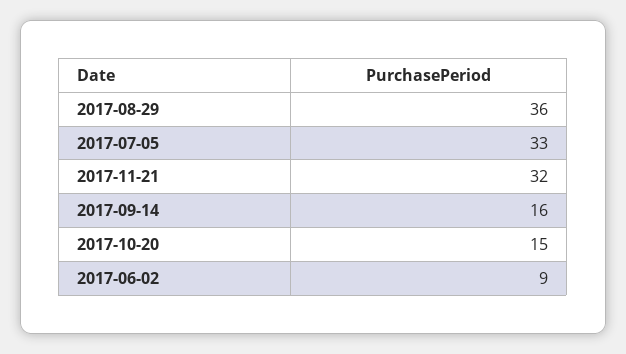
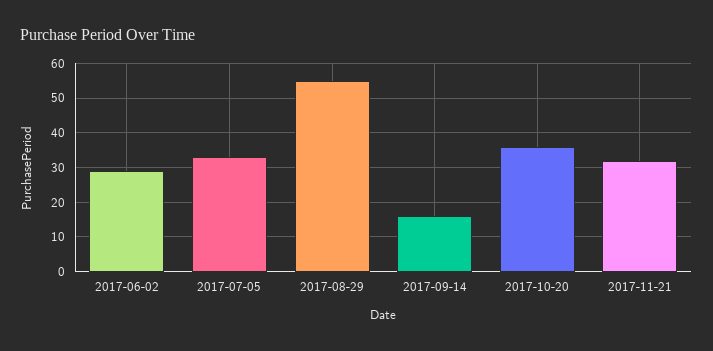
  {
-   "2017-08-29": 36,
+   "2017-08-29": 55,
    "2017-07-05": 33,
    "2017-11-21": 32,
    "2017-09-14": 16,
-   "2017-10-20": 15,
+   "2017-10-20": 35,
-   "2017-06-02": 9
+   "2017-06-02": 30
  }

